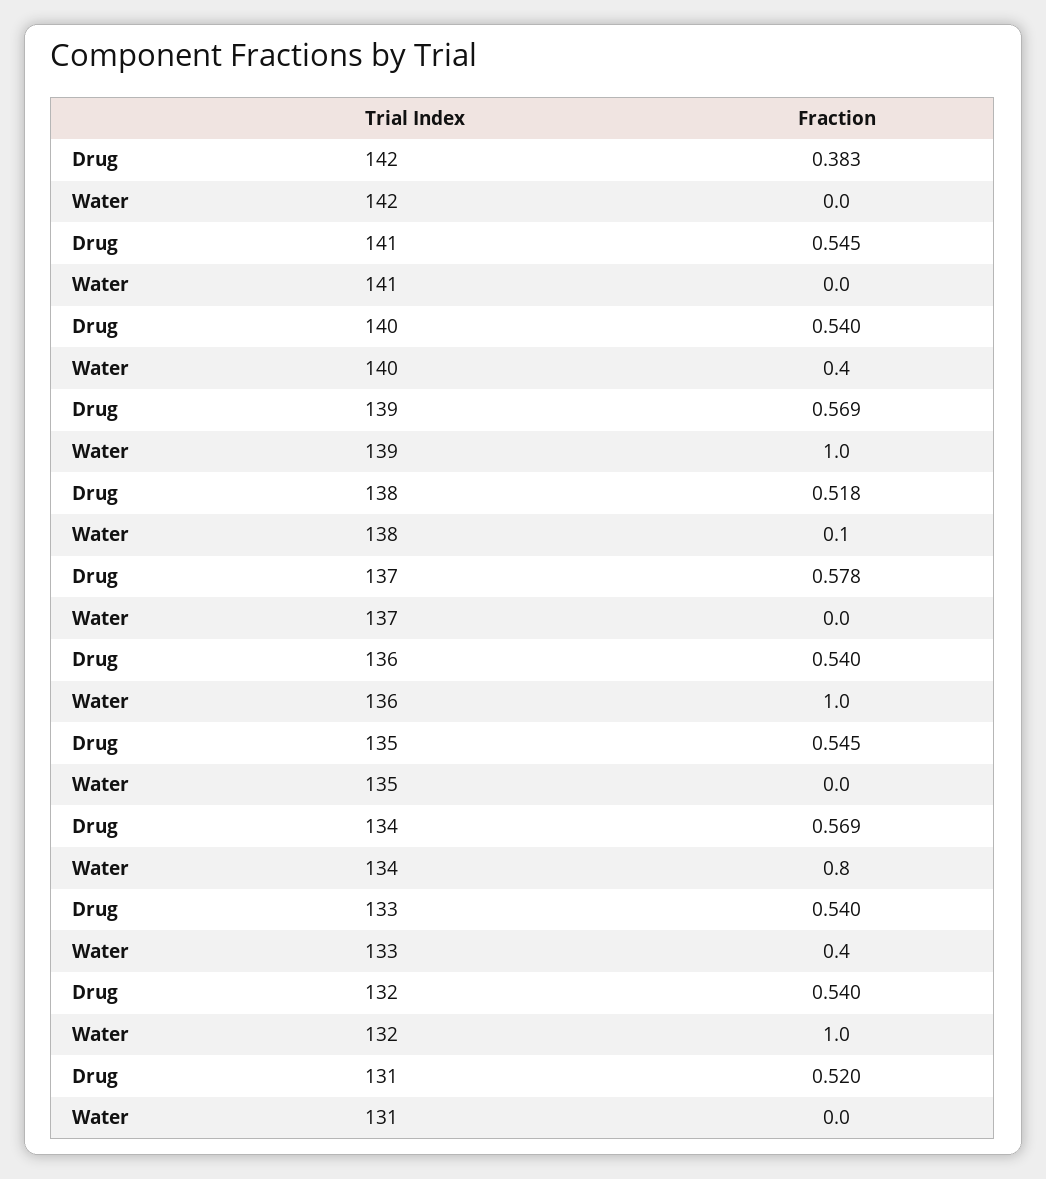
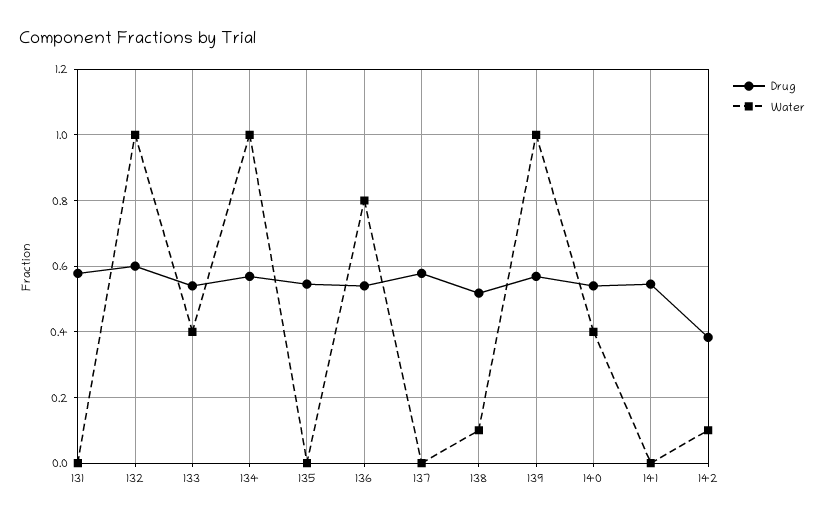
  {
    "Drug": {
      "142": 0.383,
      "141": 0.545,
      "140": 0.54,
      "139": 0.569,
      "138": 0.518,
      "137": 0.578,
      "136": 0.54,
      "135": 0.545,
      "134": 0.569,
      "133": 0.54,
-     "132": 0.54,
+     "132": 0.6,
-     "131": 0.52
+     "131": 0.58
    },
    "Water": {
-     "142": 0,
+     "142": 0.1,
      "141": 0,
      "140": 0.4,
      "139": 1,
      "138": 0.1,
      "137": 0,
-     "136": 1,
+     "136": 0.8,
      "135": 0,
-     "134": 0.8,
+     "134": 1,
      "133": 0.4,
      "132": 1,
      "131": 0
    }
  }

